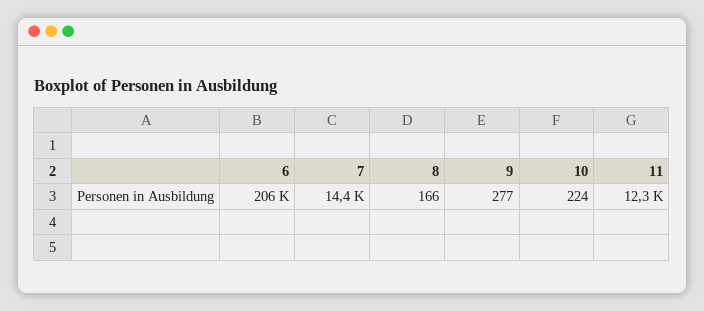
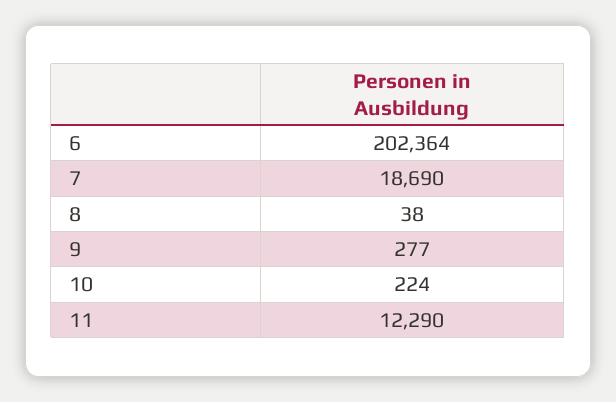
  {
-   "6": 206000,
+   "6": 202364,
-   "7": 14400,
+   "7": 18690,
-   "8": 166,
+   "8": 38,
    "9": 277,
    "10": 224,
    "11": 12290
  }

